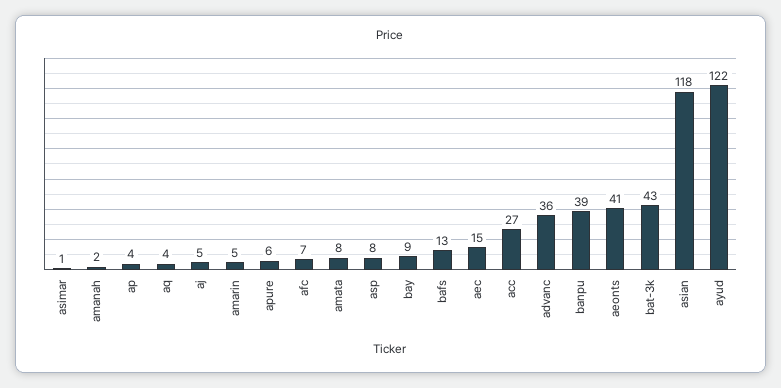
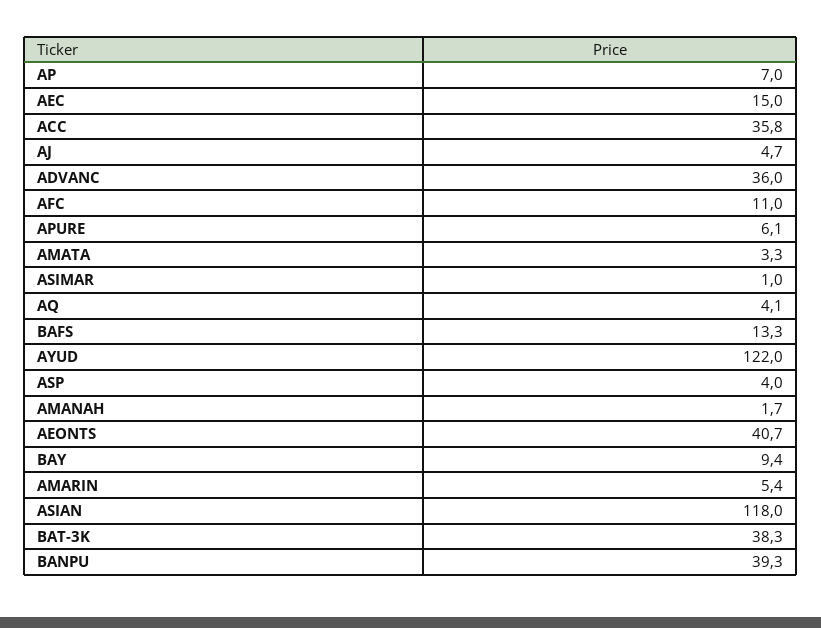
  {
    "asimar": 1,
    "amanah": 1.7,
-   "ap": 4,
+   "ap": 7,
    "aq": 4.1,
    "aj": 4.7,
    "amarin": 5.4,
    "apure": 6.1,
-   "afc": 7,
+   "afc": 11,
-   "amata": 8,
+   "amata": 3.3,
-   "asp": 8,
+   "asp": 4,
    "bay": 9.4,
    "bafs": 13.3,
    "aec": 15,
-   "acc": 27,
+   "acc": 35.8,
    "advanc": 36,
    "banpu": 39.3,
    "aeonts": 40.7,
-   "bat-3k": 43,
+   "bat-3k": 38.3,
    "asian": 118,
    "ayud": 122
  }

